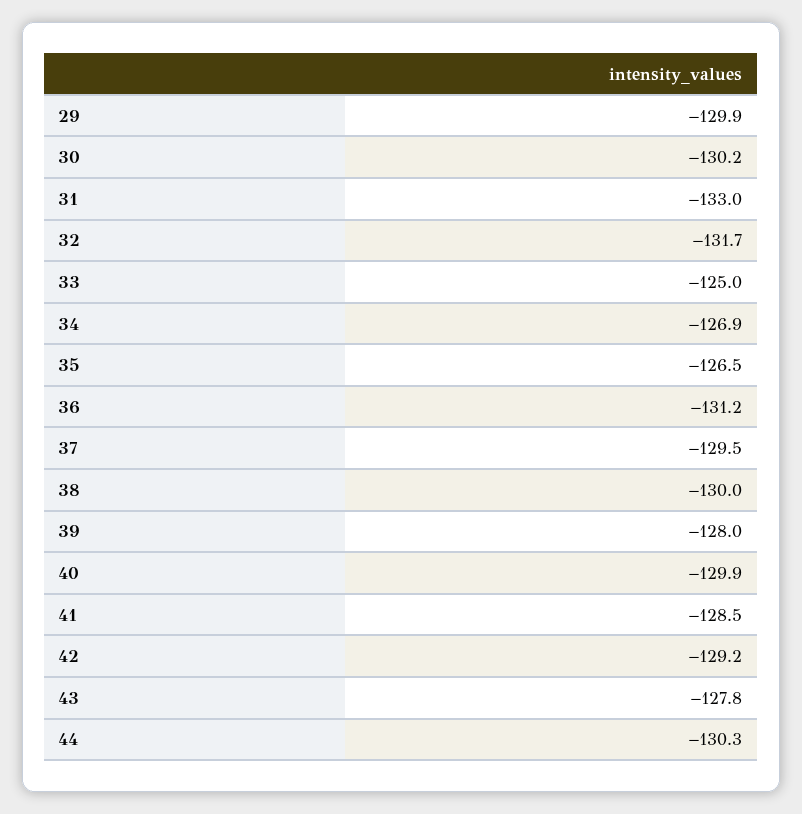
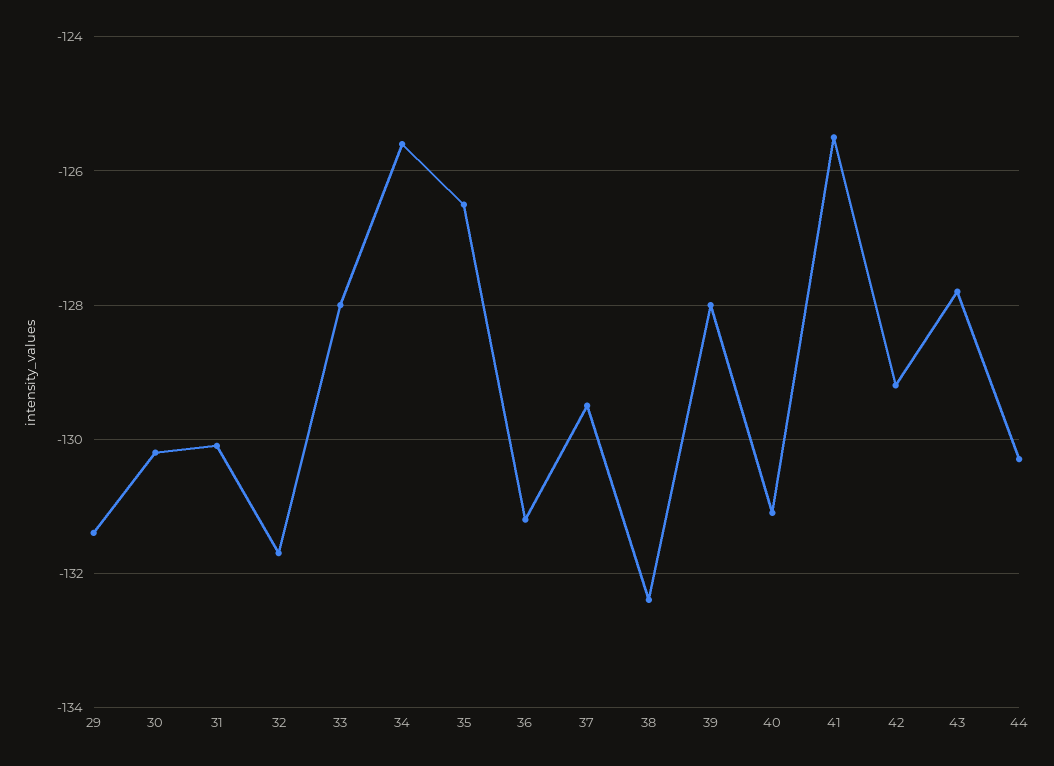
  {
-   "29": -129.9,
+   "29": -131.5,
    "30": -130.2,
-   "31": -133,
+   "31": -130,
    "32": -131.7,
-   "33": -125,
+   "33": -128,
-   "34": -126.9,
+   "34": -125.5,
    "35": -126.5,
    "36": -131.2,
    "37": -129.5,
-   "38": -130,
+   "38": -132.5,
    "39": -128,
-   "40": -129.9,
+   "40": -131,
-   "41": -128.5,
+   "41": -125.5,
    "42": -129.2,
    "43": -127.8,
    "44": -130.3
  }

